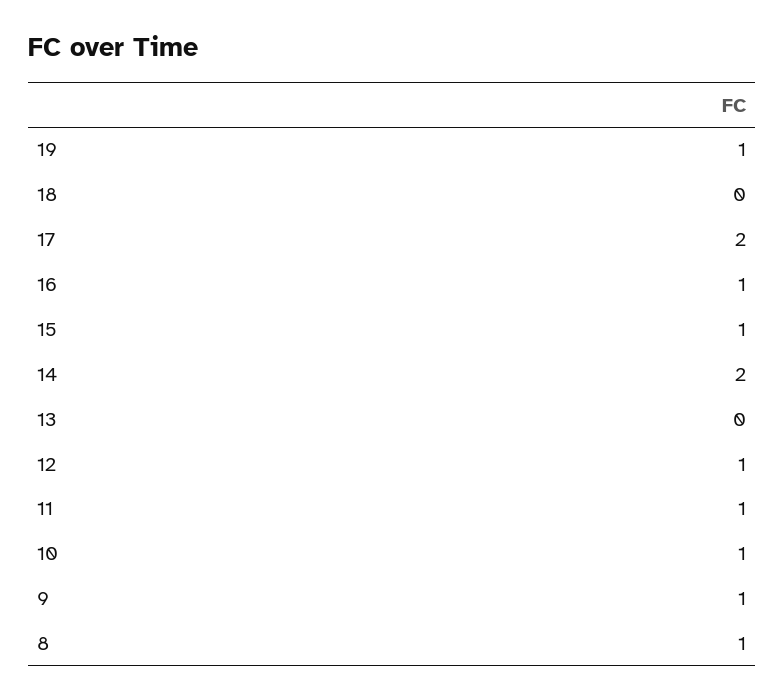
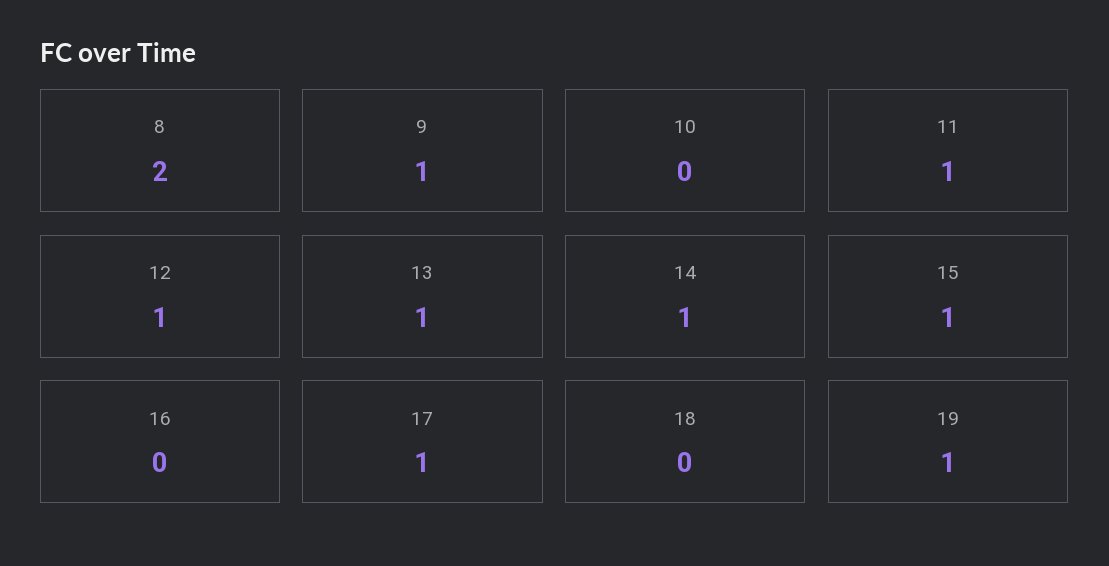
  {
    "19": 1,
    "18": 0,
-   "17": 2,
+   "17": 1,
-   "16": 1,
+   "16": 0,
    "15": 1,
-   "14": 2,
+   "14": 1,
-   "13": 0,
+   "13": 1,
    "12": 1,
    "11": 1,
-   "10": 1,
+   "10": 0,
    "9": 1,
-   "8": 1
+   "8": 2
  }

